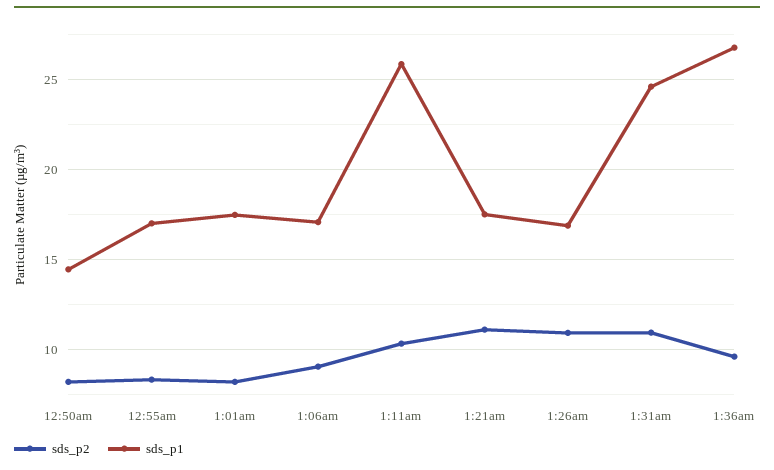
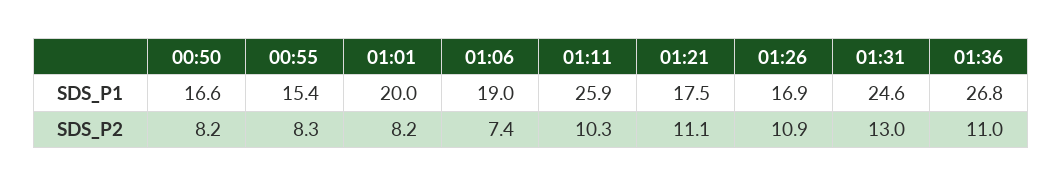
  {
    "sds_p2": {
      "12:50am": 8.2,
      "12:55am": 8.3,
      "1:01am": 8.2,
-     "1:06am": 9,
+     "1:06am": 7.4,
      "1:11am": 10.3,
      "1:21am": 11.1,
      "1:26am": 10.9,
-     "1:31am": 11,
+     "1:31am": 13,
-     "1:36am": 9.5
+     "1:36am": 11
    },
    "sds_p1": {
-     "12:50am": 14.5,
+     "12:50am": 16.6,
-     "12:55am": 17,
+     "12:55am": 15.4,
-     "1:01am": 17.5,
+     "1:01am": 20,
-     "1:06am": 17,
+     "1:06am": 19,
      "1:11am": 25.9,
      "1:21am": 17.5,
      "1:26am": 16.9,
      "1:31am": 24.6,
      "1:36am": 26.8
    }
  }

